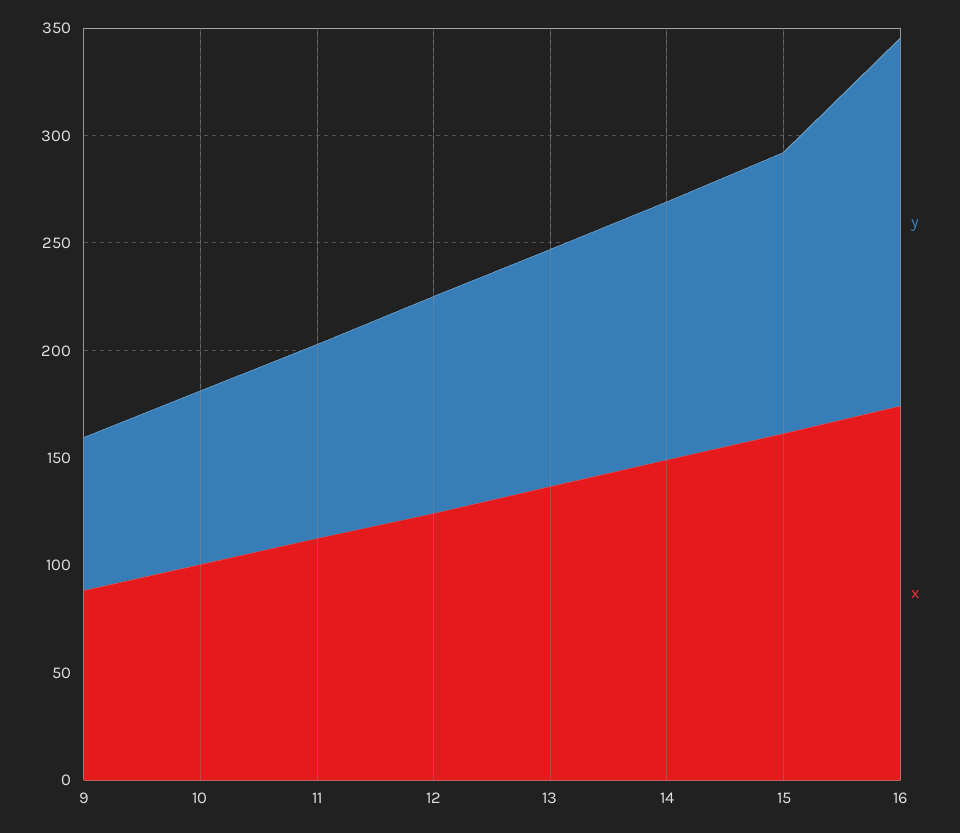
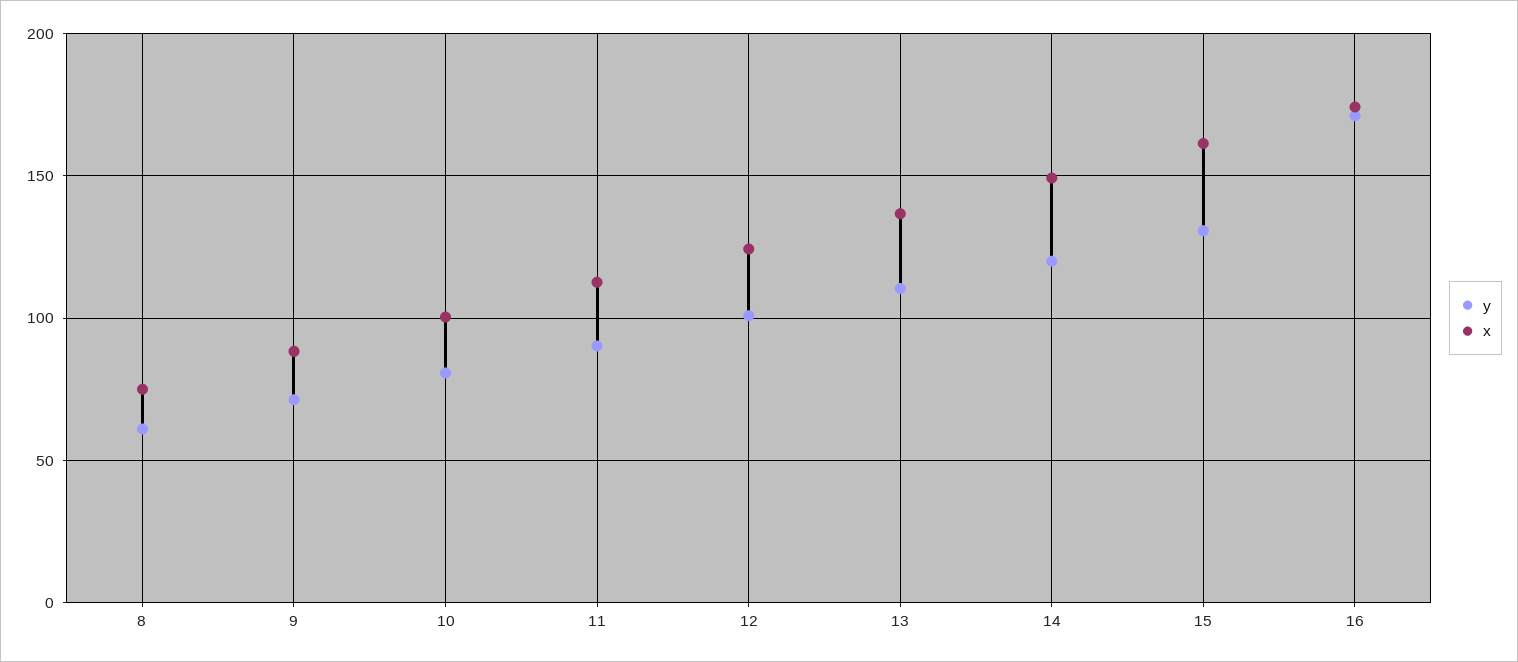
  {
    "y": {
      "9": 70,
      "10": 80,
      "11": 90,
      "12": 100,
      "13": 110,
      "14": 120,
      "15": 130,
-     "16": 170
+     "16": 170,
+     "8": 60
    },
    "x": {
      "9": 90,
      "10": 100,
      "11": 115,
      "12": 125,
      "13": 135,
      "14": 150,
      "15": 160,
-     "16": 175
+     "16": 175,
+     "8": 75
    }
  }

